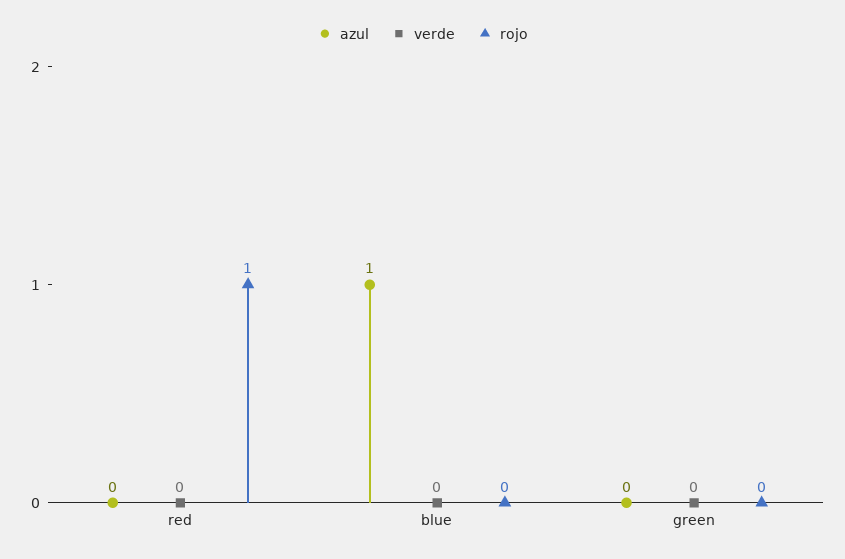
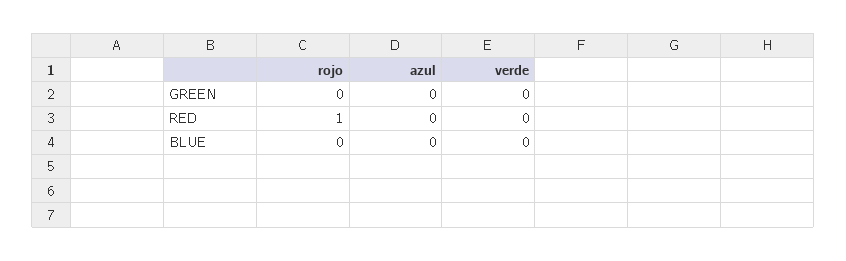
  {
    "azul": {
      "red": 0,
-     "blue": 1,
+     "blue": 0,
      "green": 0
    },
    "verde": {
      "red": 0,
      "blue": 0,
      "green": 0
    },
    "rojo": {
      "red": 1,
      "blue": 0,
      "green": 0
    }
  }

